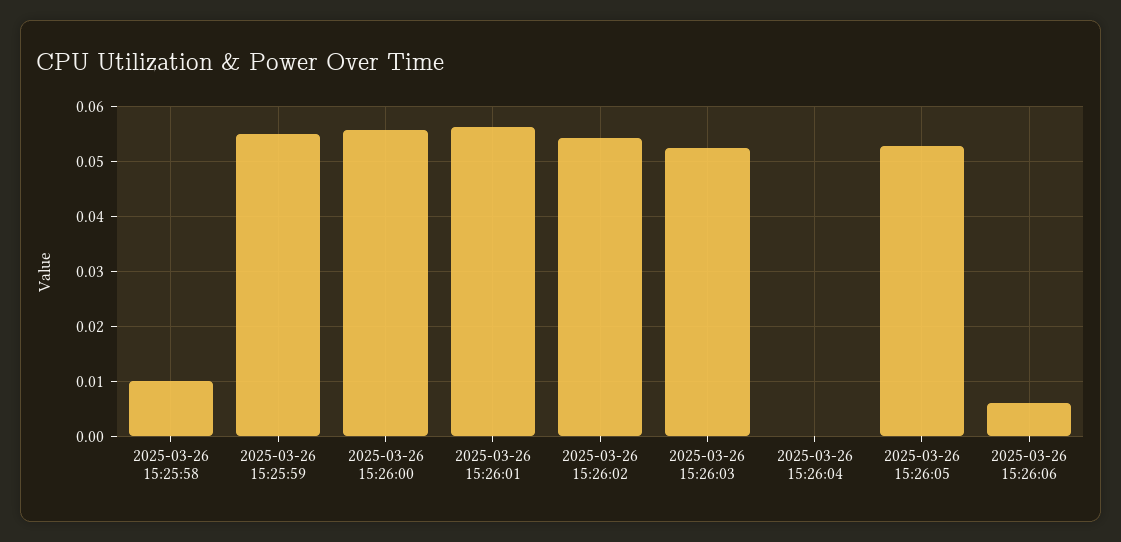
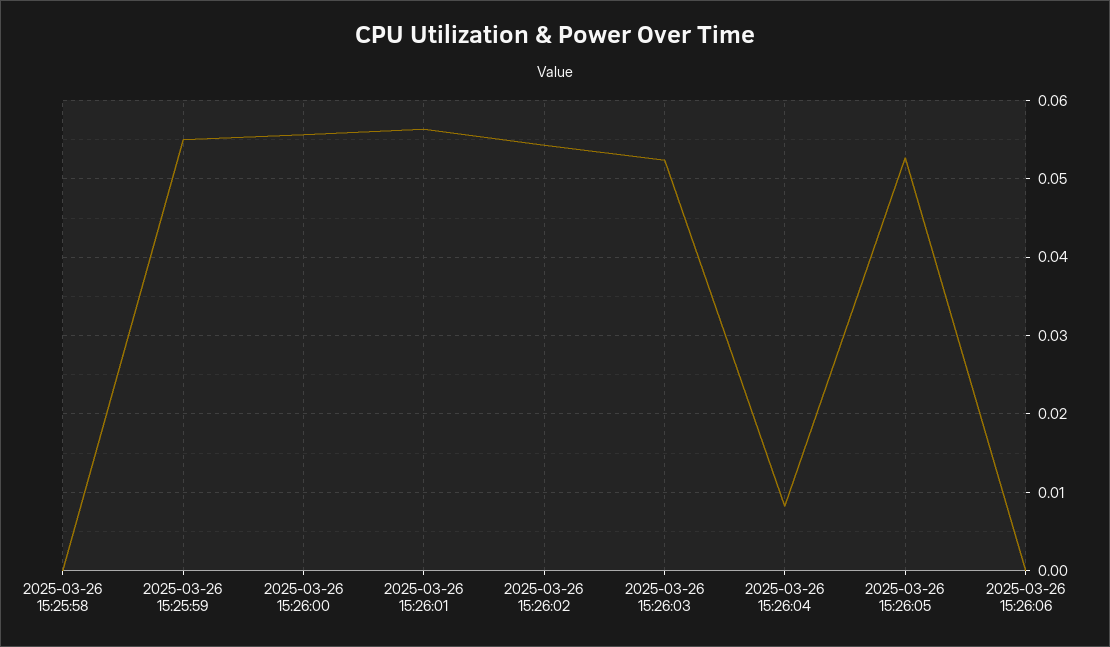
  {
-   "2025-03-26 15:25:58": 0.01,
+   "2025-03-26 15:25:58": 0,
    "2025-03-26 15:25:59": 0.055,
    "2025-03-26 15:26:00": 0.056,
    "2025-03-26 15:26:01": 0.056,
    "2025-03-26 15:26:02": 0.054,
    "2025-03-26 15:26:03": 0.052,
-   "2025-03-26 15:26:04": 0,
+   "2025-03-26 15:26:04": 0.008,
    "2025-03-26 15:26:05": 0.053,
-   "2025-03-26 15:26:06": 0.006
+   "2025-03-26 15:26:06": 0
  }

